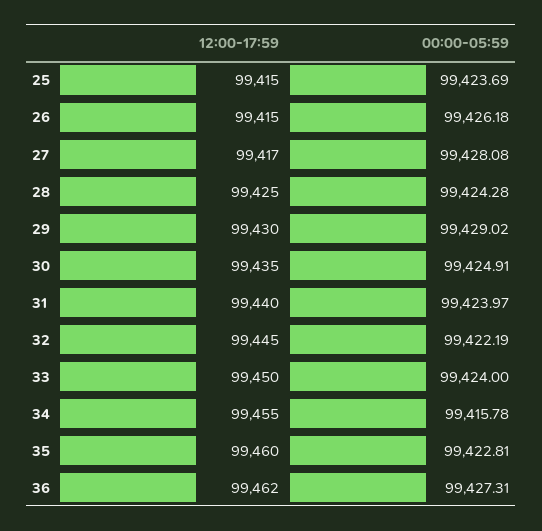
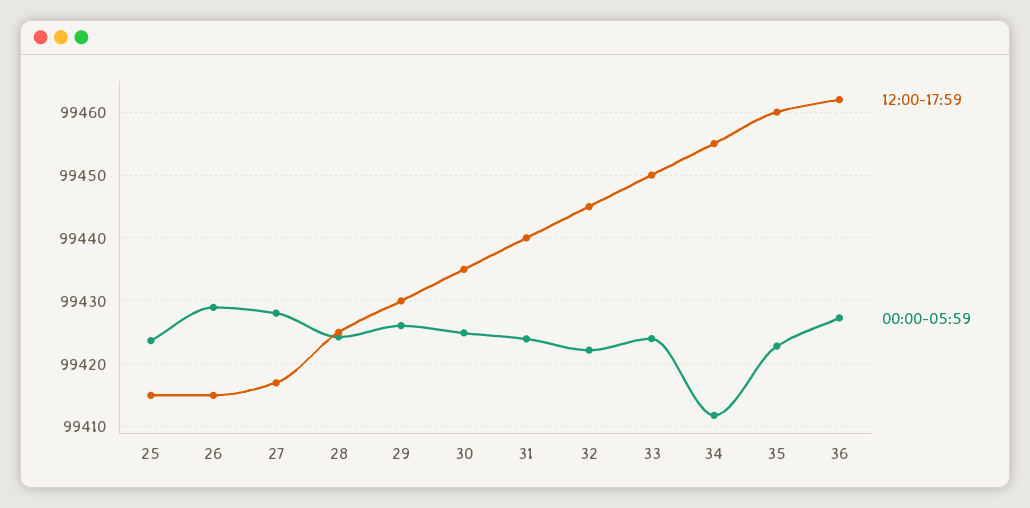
  {
    "12:00-17:59": {
      "25": 99415,
      "26": 99415,
      "27": 99417,
      "28": 99425,
      "29": 99430,
      "30": 99435,
      "31": 99440,
      "32": 99445,
      "33": 99450,
      "34": 99455,
      "35": 99460,
      "36": 99462
    },
    "00:00-05:59": {
      "25": 99423.69,
-     "26": 99426.18,
+     "26": 99429,
      "27": 99428.08,
      "28": 99424.28,
-     "29": 99429.02,
+     "29": 99426,
      "30": 99424.91,
      "31": 99423.97,
      "32": 99422.19,
      "33": 99424,
-     "34": 99415.78,
+     "34": 99412,
      "35": 99422.81,
      "36": 99427.31
    }
  }

